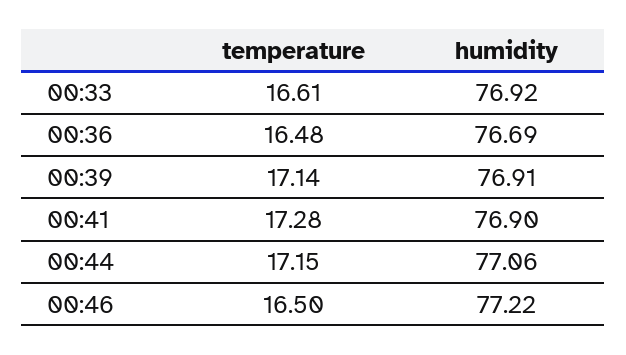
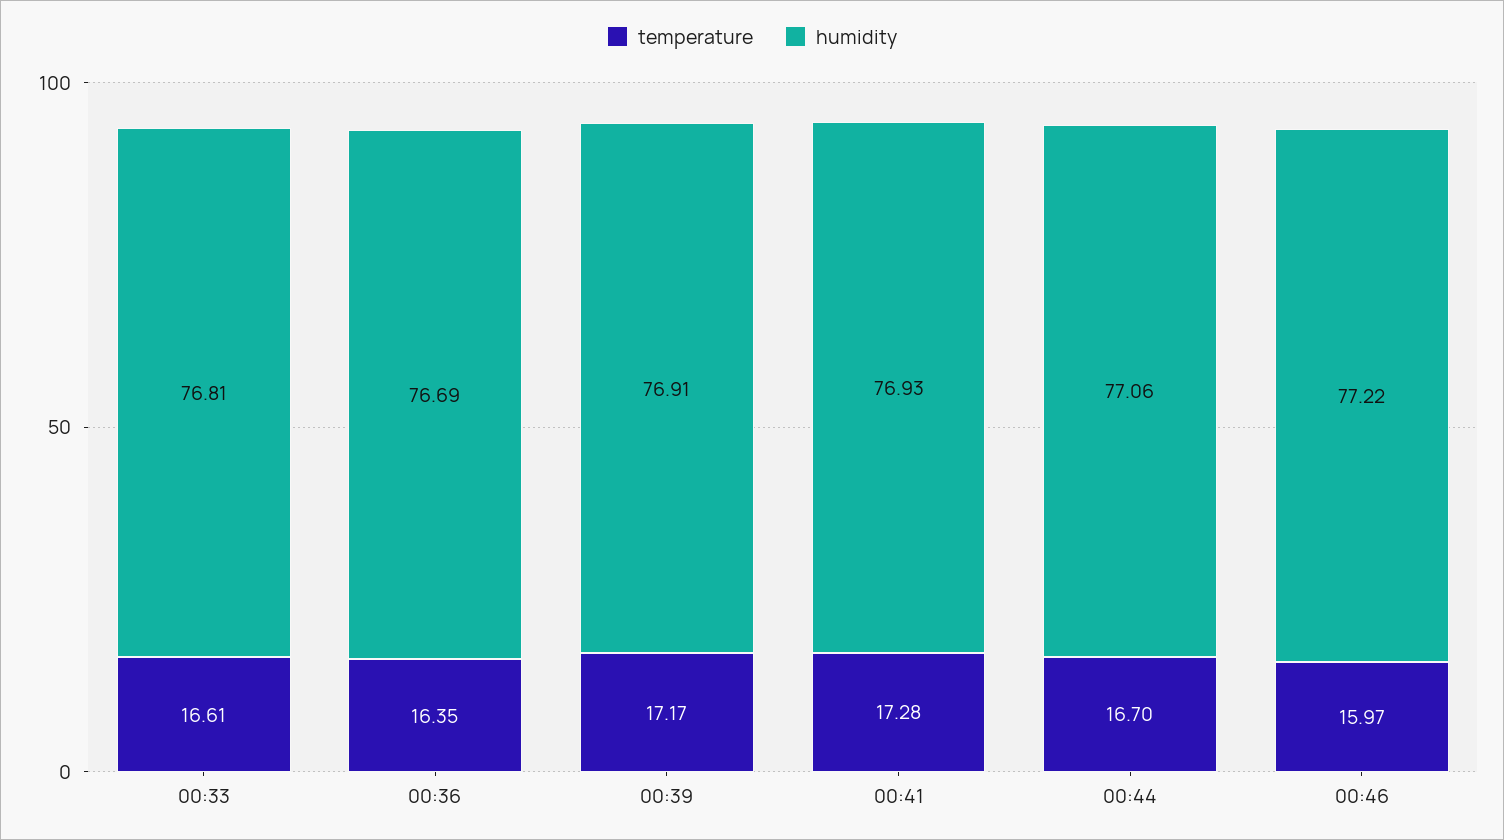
  {
    "temperature": {
      "00:33": 16.61,
-     "00:36": 16.48,
+     "00:36": 16.35,
-     "00:39": 17.14,
+     "00:39": 17.17,
      "00:41": 17.28,
-     "00:44": 17.15,
+     "00:44": 16.7,
-     "00:46": 16.5
+     "00:46": 15.97
    },
    "humidity": {
-     "00:33": 76.92,
+     "00:33": 76.81,
      "00:36": 76.69,
      "00:39": 76.91,
-     "00:41": 76.9,
+     "00:41": 76.93,
      "00:44": 77.06,
      "00:46": 77.22
    }
  }

